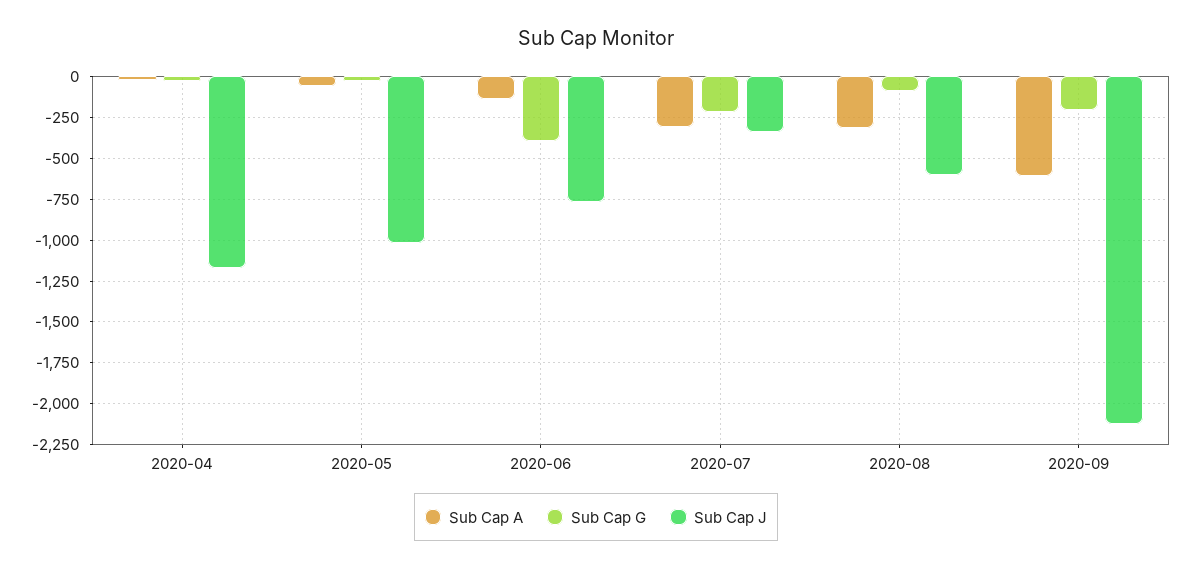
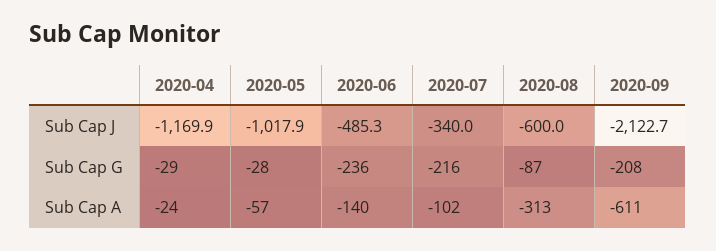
  {
    "Sub Cap A": {
      "2020-04": -24,
      "2020-05": -57,
      "2020-06": -140,
-     "2020-07": -300,
+     "2020-07": -102,
      "2020-08": -313,
      "2020-09": -611
    },
    "Sub Cap G": {
      "2020-04": -29,
      "2020-05": -28,
-     "2020-06": -400,
+     "2020-06": -236,
      "2020-07": -216,
      "2020-08": -87,
      "2020-09": -208
    },
    "Sub Cap J": {
      "2020-04": -1169.9,
      "2020-05": -1017.9,
-     "2020-06": -750,
+     "2020-06": -485.3,
      "2020-07": -340,
      "2020-08": -600,
      "2020-09": -2122.7
    }
  }

